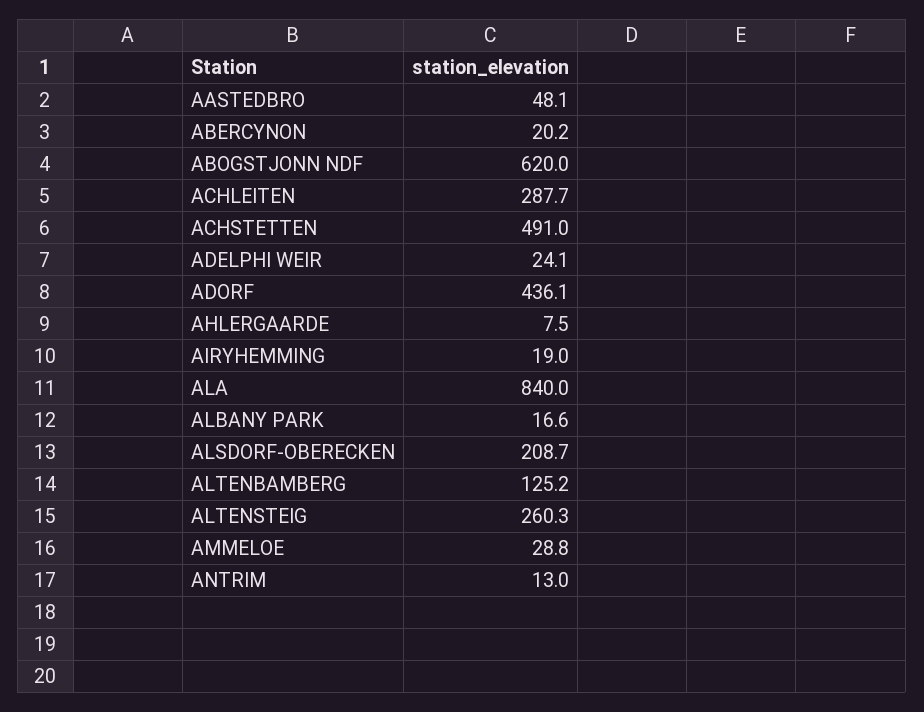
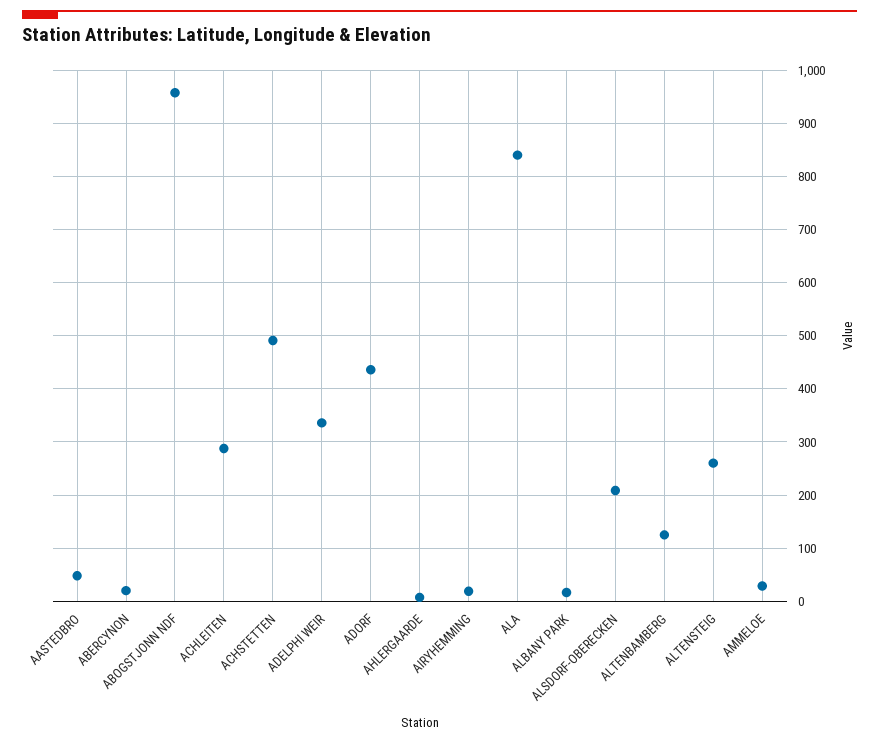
  {
    "AASTEDBRO": 48.1,
    "ABERCYNON": 20.2,
-   "ABOGSTJONN NDF": 620,
+   "ABOGSTJONN NDF": 960,
    "ACHLEITEN": 287.7,
    "ACHSTETTEN": 491,
-   "ADELPHI WEIR": 24.1,
+   "ADELPHI WEIR": 340,
    "ADORF": 436.1,
    "AHLERGAARDE": 7.5,
    "AIRYHEMMING": 19,
    "ALA": 840,
    "ALBANY PARK": 16.6,
    "ALSDORF-OBERECKEN": 208.7,
    "ALTENBAMBERG": 125.2,
    "ALTENSTEIG": 260.3,
-   "AMMELOE": 28.8,
+   "AMMELOE": 28.8
-   "ANTRIM": 13
  }

